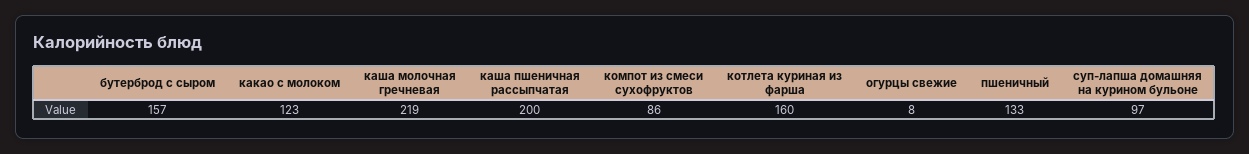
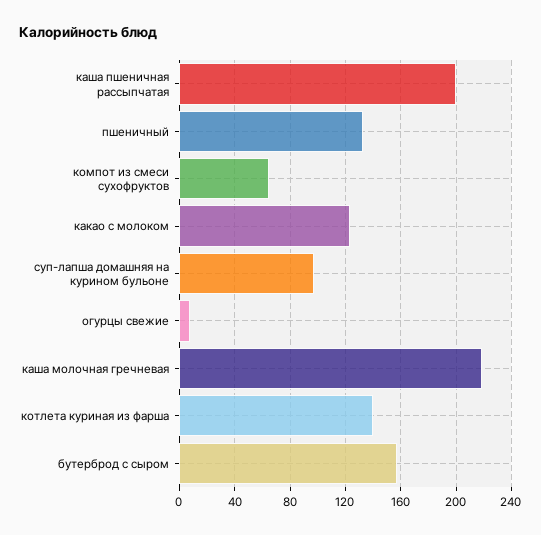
  {
    "бутерброд с сыром": 157,
    "какао с молоком": 123,
    "каша молочная гречневая": 219,
    "каша пшеничная рассыпчатая": 200,
-   "компот из смеси сухофруктов": 86,
+   "компот из смеси сухофруктов": 65,
-   "котлета куриная из фарша": 160,
+   "котлета куриная из фарша": 140,
    "огурцы свежие": 8,
    "пшеничный": 133,
    "суп-лапша домашняя на курином бульоне": 97
  }

